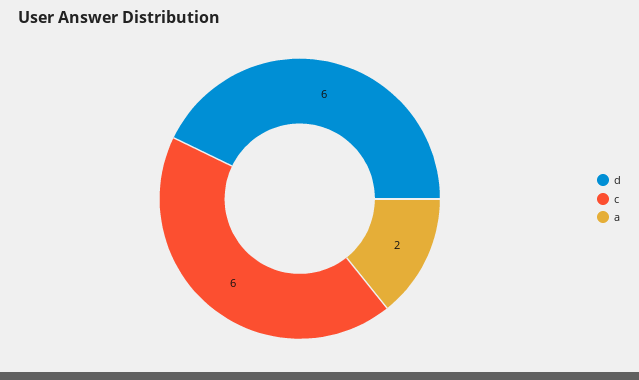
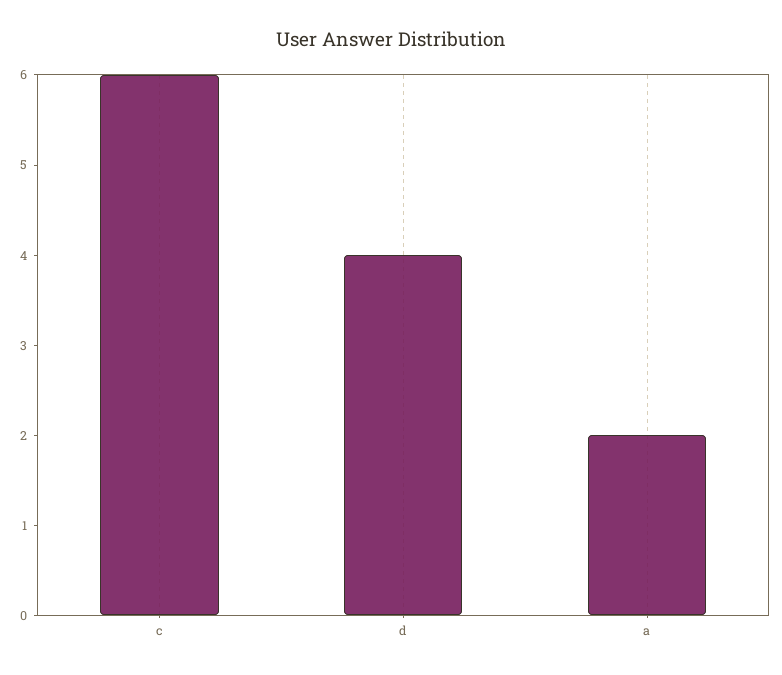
  {
-   "d": 6,
+   "d": 4,
    "c": 6,
    "a": 2
  }

